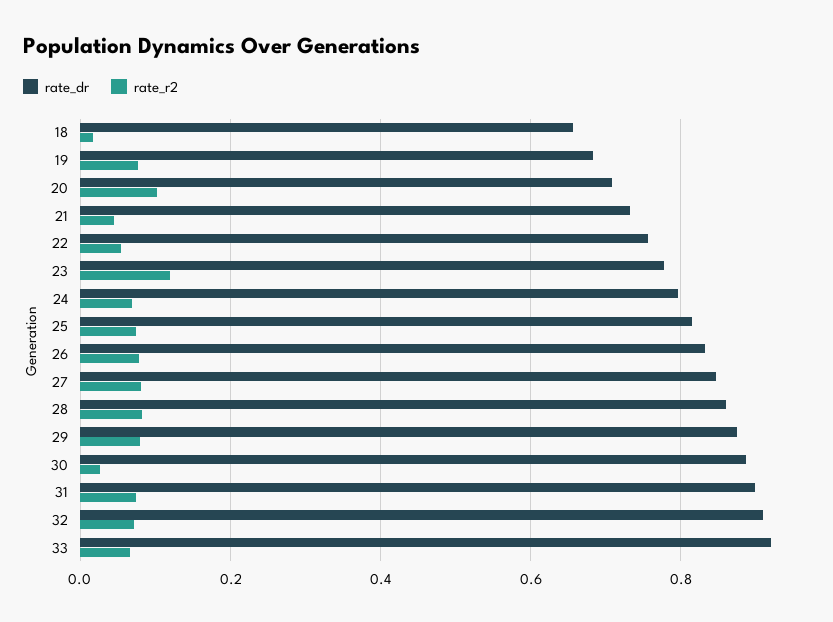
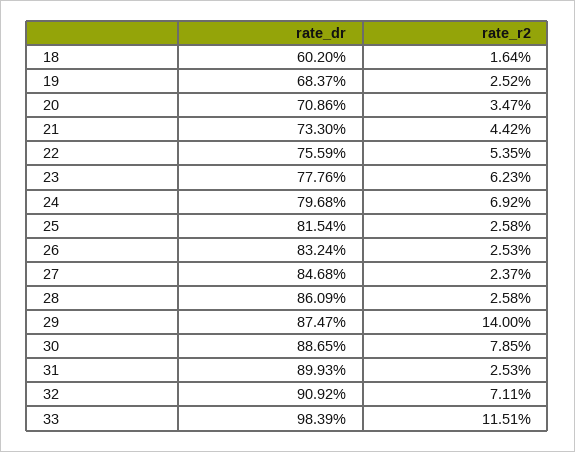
  {
    "rate_dr": {
-     "18": 0.66,
+     "18": 0.602,
      "19": 0.6837,
      "20": 0.7086,
      "21": 0.733,
      "22": 0.7559,
      "23": 0.7776,
      "24": 0.7968,
      "25": 0.8154,
      "26": 0.8324,
      "27": 0.8468,
      "28": 0.8609,
      "29": 0.8747,
      "30": 0.8865,
      "31": 0.8993,
      "32": 0.9092,
-     "33": 0.92
+     "33": 0.9839
    },
    "rate_r2": {
      "18": 0.0164,
-     "19": 0.08,
+     "19": 0.0252,
-     "20": 0.1,
+     "20": 0.0347,
      "21": 0.0442,
      "22": 0.0535,
-     "23": 0.12,
+     "23": 0.0623,
      "24": 0.0692,
-     "25": 0.08,
+     "25": 0.0258,
-     "26": 0.08,
+     "26": 0.0253,
-     "27": 0.08,
+     "27": 0.0237,
-     "28": 0.08,
+     "28": 0.0258,
-     "29": 0.08,
+     "29": 0.14,
-     "30": 0.02,
+     "30": 0.0785,
-     "31": 0.08,
+     "31": 0.0253,
      "32": 0.0711,
-     "33": 0.06
+     "33": 0.1151
    }
  }

